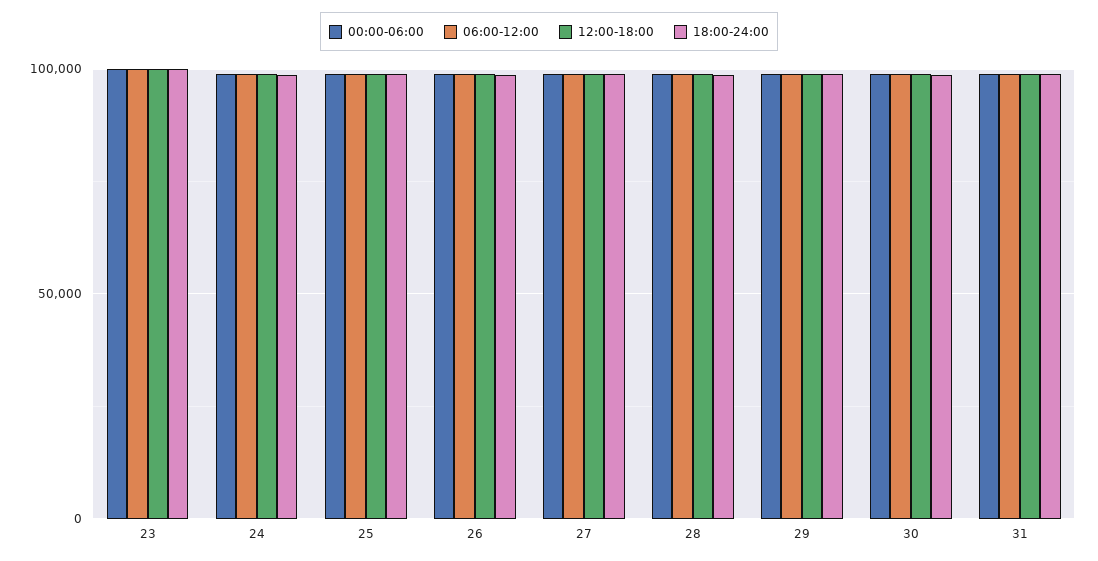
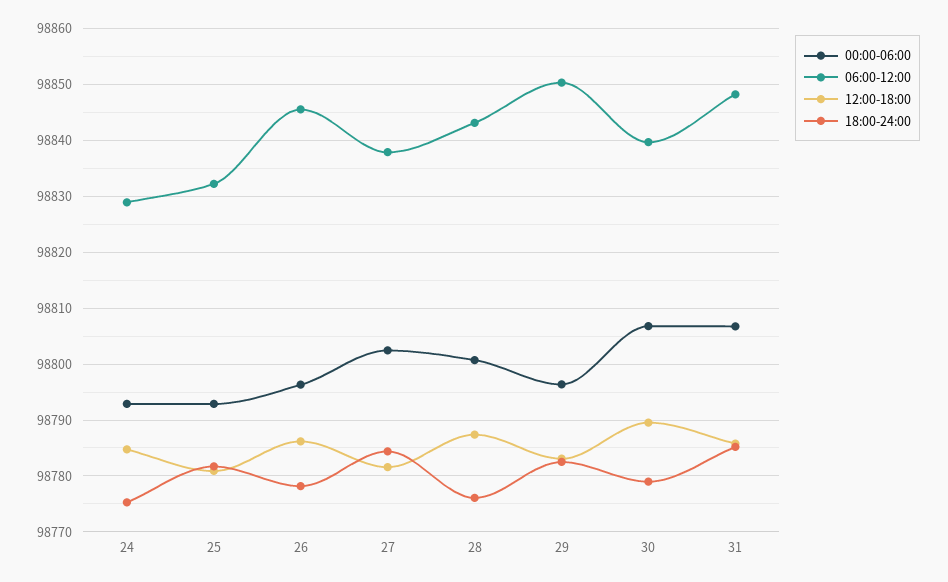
  {
    "00:00-06:00": {
-     "23": 100000,
      "24": 98792,
      "25": 98792,
      "26": 98796,
      "27": 98802,
      "28": 98800,
      "29": 98796,
      "30": 98806,
      "31": 98806
    },
    "06:00-12:00": {
-     "23": 100000,
      "24": 98828,
      "25": 98832,
      "26": 98846,
      "27": 98838,
      "28": 98844,
      "29": 98850,
      "30": 98840,
      "31": 98848
    },
    "12:00-18:00": {
-     "23": 100000,
      "24": 98784,
      "25": 98780,
      "26": 98786,
      "27": 98782,
      "28": 98788,
      "29": 98784,
      "30": 98790,
      "31": 98786
    },
    "18:00-24:00": {
-     "23": 100000,
      "24": 98776,
      "25": 98782,
      "26": 98778,
      "27": 98784,
      "28": 98776,
      "29": 98782,
      "30": 98780,
      "31": 98786
    }
  }

